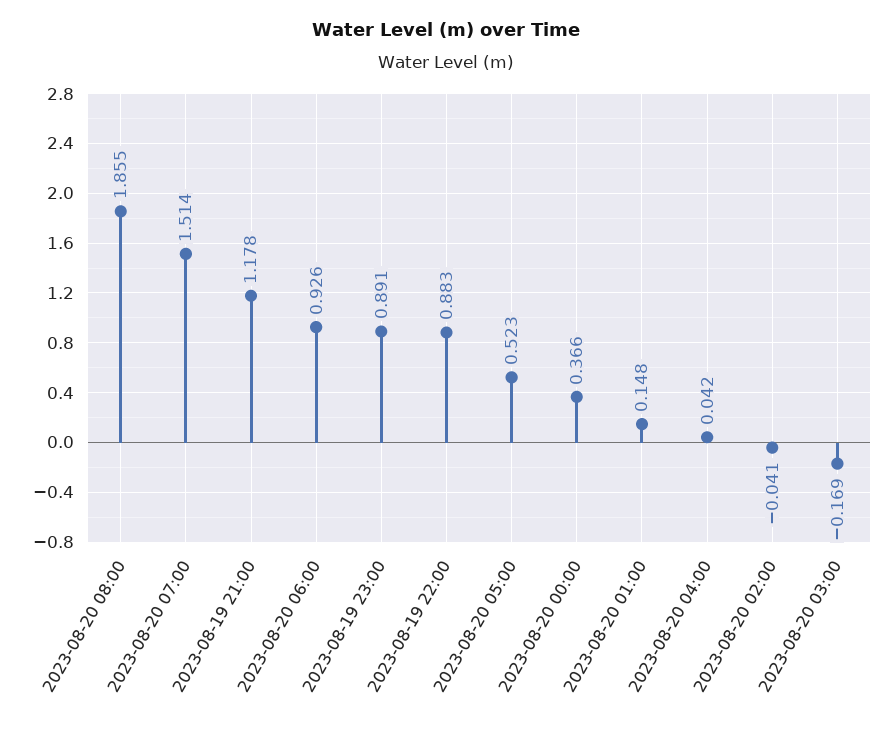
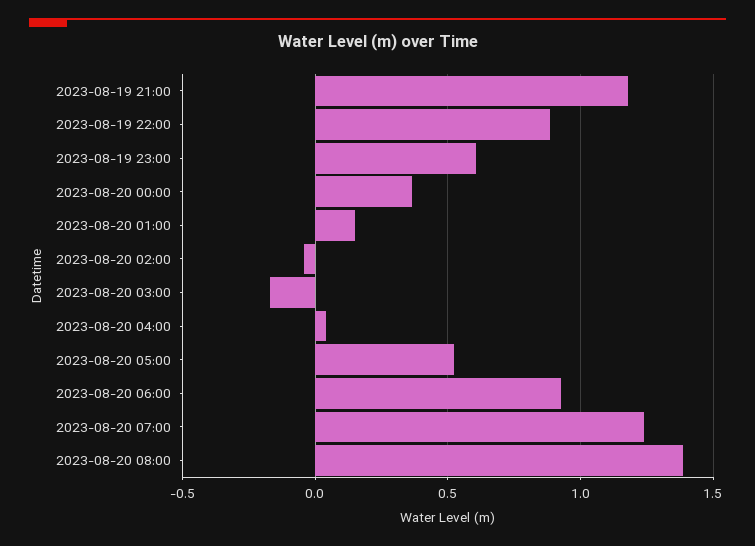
  {
-   "2023-08-20 08:00": 1.855,
+   "2023-08-20 08:00": 1.4,
-   "2023-08-20 07:00": 1.514,
+   "2023-08-20 07:00": 1.25,
    "2023-08-19 21:00": 1.178,
    "2023-08-20 06:00": 0.926,
-   "2023-08-19 23:00": 0.891,
+   "2023-08-19 23:00": 0.6,
    "2023-08-19 22:00": 0.883,
    "2023-08-20 05:00": 0.523,
    "2023-08-20 00:00": 0.366,
    "2023-08-20 01:00": 0.148,
    "2023-08-20 04:00": 0.042,
    "2023-08-20 02:00": -0.041,
    "2023-08-20 03:00": -0.169
  }

